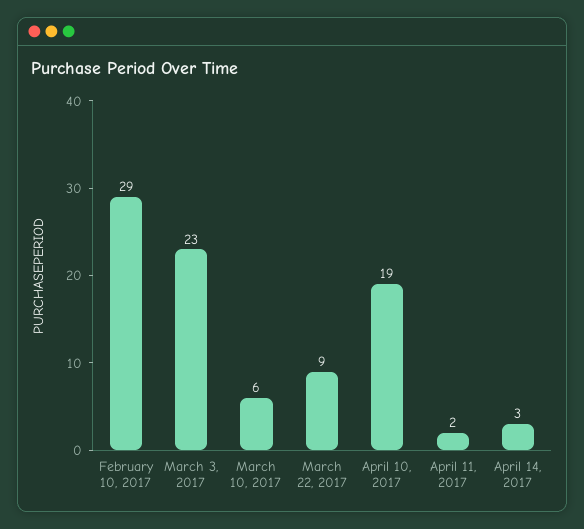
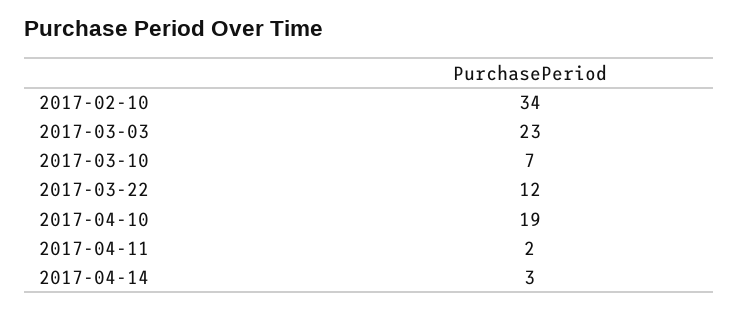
  {
-   "February 10, 2017": 29,
+   "February 10, 2017": 34,
    "March 3, 2017": 23,
-   "March 10, 2017": 6,
+   "March 10, 2017": 7,
-   "March 22, 2017": 9,
+   "March 22, 2017": 12,
    "April 10, 2017": 19,
    "April 11, 2017": 2,
    "April 14, 2017": 3
  }

